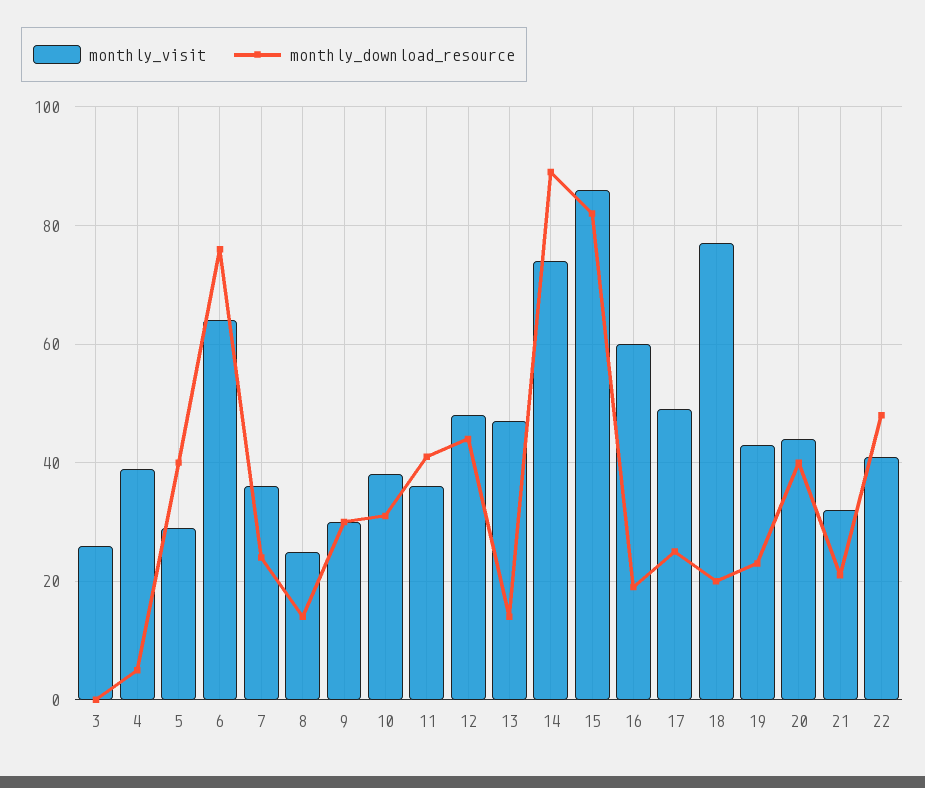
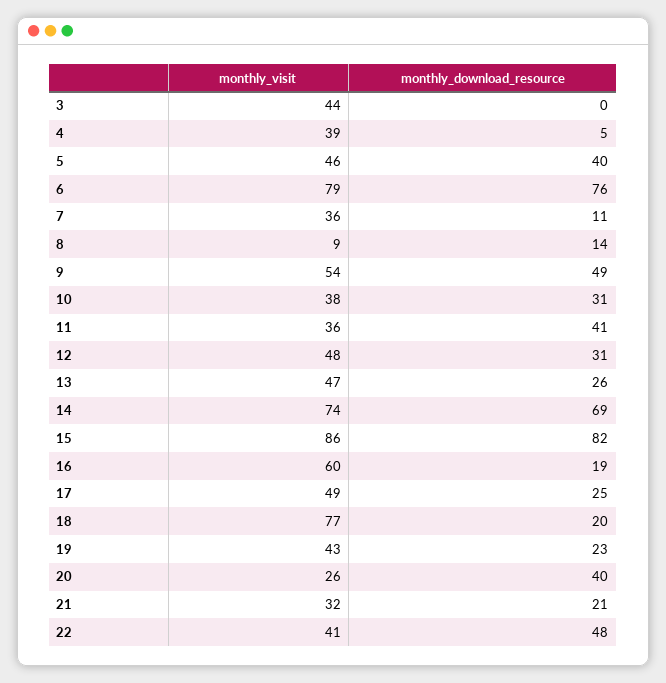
  {
    "monthly_visit": {
-     "3": 25,
+     "3": 44,
      "4": 39,
-     "5": 30,
+     "5": 46,
-     "6": 65,
+     "6": 79,
      "7": 36,
-     "8": 25,
+     "8": 9,
-     "9": 30,
+     "9": 54,
      "10": 38,
      "11": 36,
      "12": 48,
      "13": 47,
      "14": 74,
      "15": 86,
      "16": 60,
      "17": 49,
      "18": 77,
      "19": 43,
-     "20": 45,
+     "20": 26,
      "21": 32,
      "22": 41
    },
    "monthly_download_resource": {
      "3": 0,
      "4": 5,
      "5": 40,
      "6": 76,
-     "7": 25,
+     "7": 11,
      "8": 14,
-     "9": 30,
+     "9": 49,
      "10": 31,
      "11": 41,
-     "12": 45,
+     "12": 31,
-     "13": 15,
+     "13": 26,
-     "14": 90,
+     "14": 69,
      "15": 82,
      "16": 19,
      "17": 25,
      "18": 20,
      "19": 23,
      "20": 40,
      "21": 21,
      "22": 48
    }
  }

